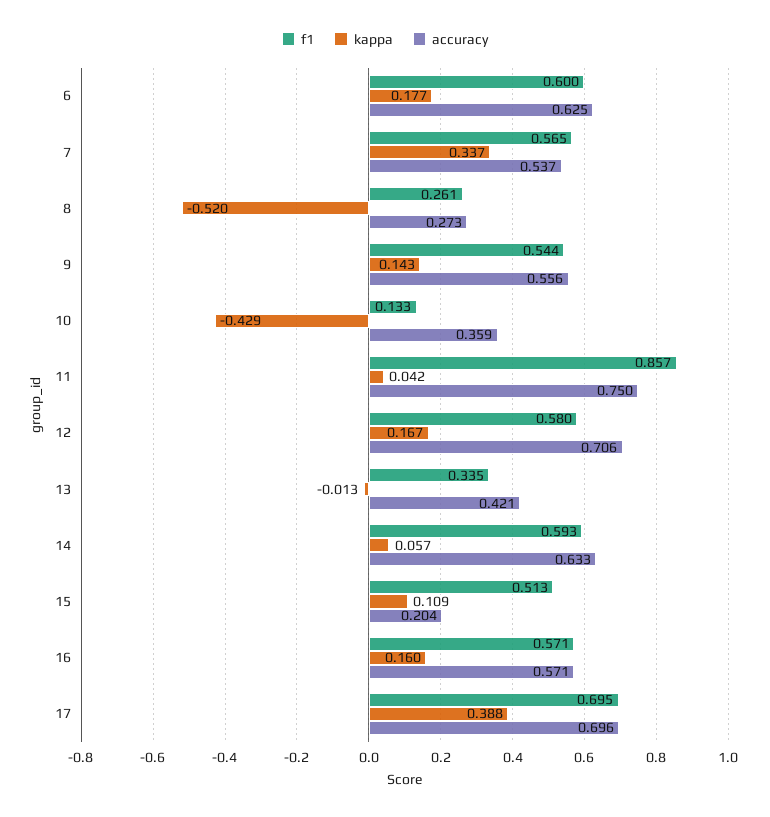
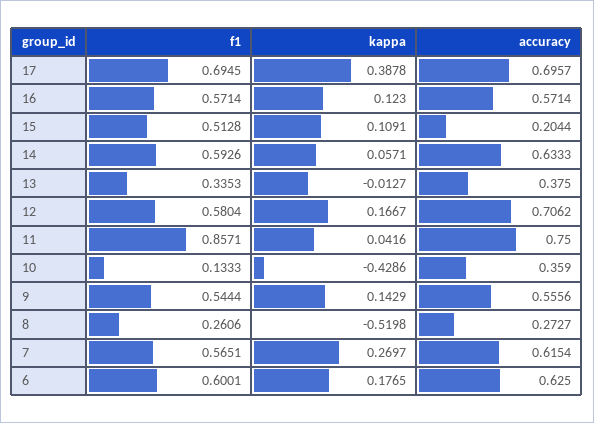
  {
    "f1": {
      "6": 0.6001,
      "7": 0.5651,
      "8": 0.2606,
      "9": 0.5444,
      "10": 0.1333,
      "11": 0.8571,
      "12": 0.5804,
      "13": 0.3353,
      "14": 0.5926,
      "15": 0.5128,
      "16": 0.5714,
      "17": 0.6945
    },
    "kappa": {
      "6": 0.1765,
-     "7": 0.337,
+     "7": 0.2697,
      "8": -0.5198,
      "9": 0.1429,
      "10": -0.4286,
      "11": 0.0416,
      "12": 0.1667,
      "13": -0.0127,
      "14": 0.0571,
      "15": 0.1091,
-     "16": 0.16,
+     "16": 0.123,
      "17": 0.3878
    },
    "accuracy": {
      "6": 0.625,
-     "7": 0.537,
+     "7": 0.6154,
      "8": 0.2727,
      "9": 0.5556,
      "10": 0.359,
      "11": 0.75,
      "12": 0.7062,
-     "13": 0.421,
+     "13": 0.375,
      "14": 0.6333,
      "15": 0.2044,
      "16": 0.5714,
      "17": 0.6957
    }
  }

